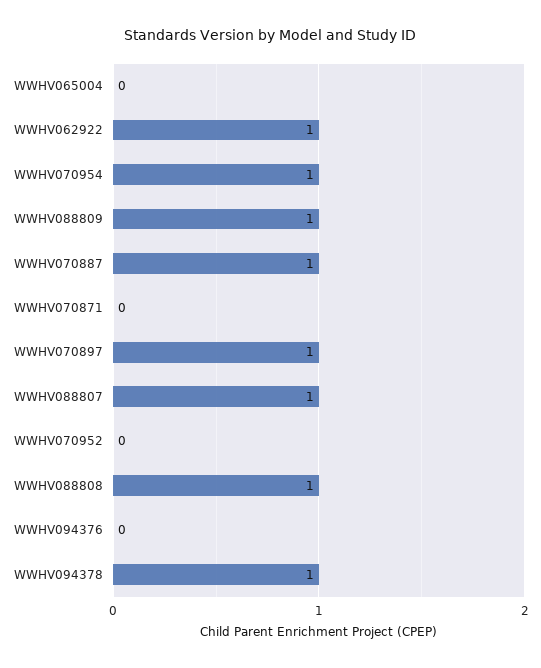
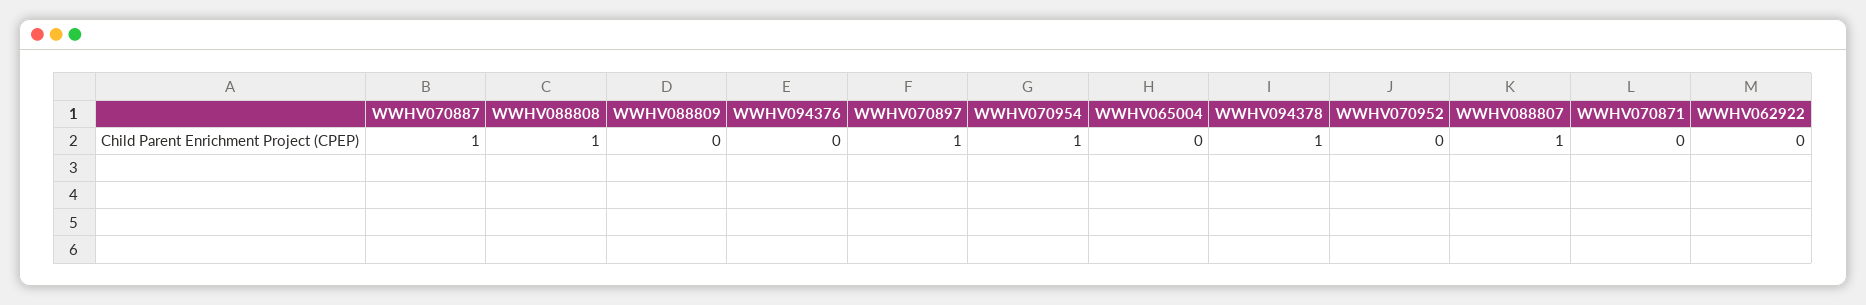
  {
    "WWHV065004": 0,
-   "WWHV062922": 1,
+   "WWHV062922": 0,
    "WWHV070954": 1,
-   "WWHV088809": 1,
+   "WWHV088809": 0,
    "WWHV070887": 1,
    "WWHV070871": 0,
    "WWHV070897": 1,
    "WWHV088807": 1,
    "WWHV070952": 0,
    "WWHV088808": 1,
    "WWHV094376": 0,
    "WWHV094378": 1
  }

